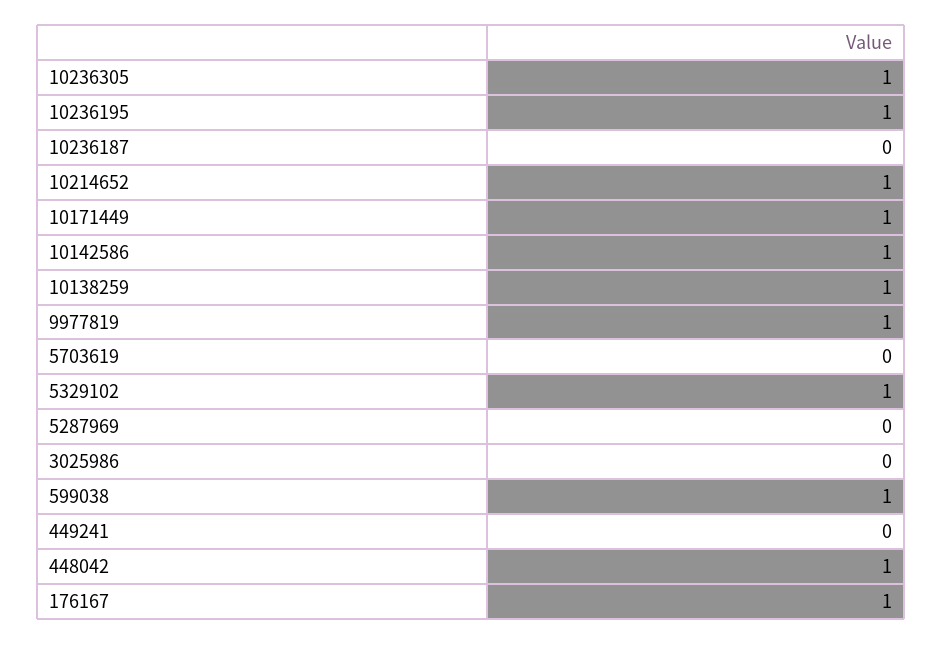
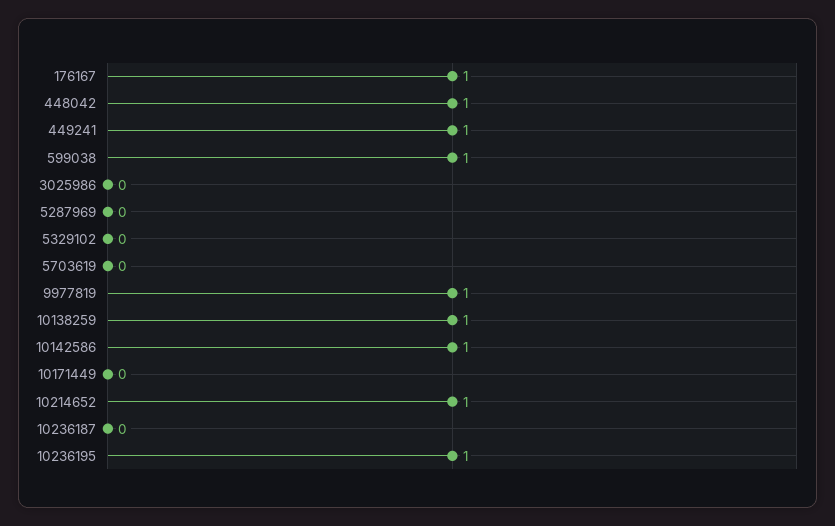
  {
-   "10236305": 1,
    "10236195": 1,
    "10236187": 0,
    "10214652": 1,
-   "10171449": 1,
+   "10171449": 0,
    "10142586": 1,
    "10138259": 1,
    "9977819": 1,
    "5703619": 0,
-   "5329102": 1,
+   "5329102": 0,
    "5287969": 0,
    "3025986": 0,
    "599038": 1,
-   "449241": 0,
+   "449241": 1,
    "448042": 1,
    "176167": 1
  }

